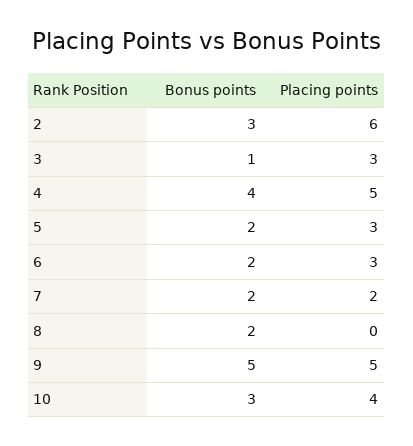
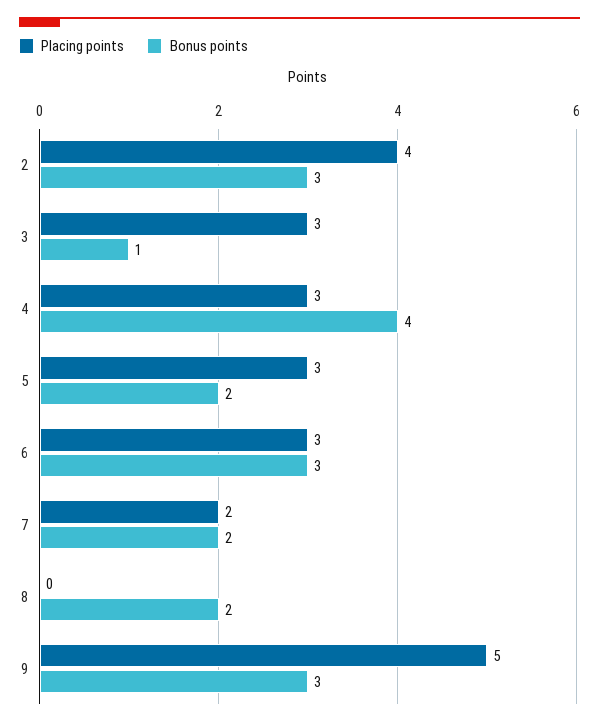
  {
    "Bonus points": {
      "2": 3,
      "3": 1,
      "4": 4,
      "5": 2,
-     "6": 2,
+     "6": 3,
      "7": 2,
      "8": 2,
-     "9": 5,
+     "9": 3
-     "10": 3
    },
    "Placing points": {
-     "2": 6,
+     "2": 4,
      "3": 3,
-     "4": 5,
+     "4": 3,
      "5": 3,
      "6": 3,
      "7": 2,
      "8": 0,
-     "9": 5,
+     "9": 5
-     "10": 4
    }
  }

